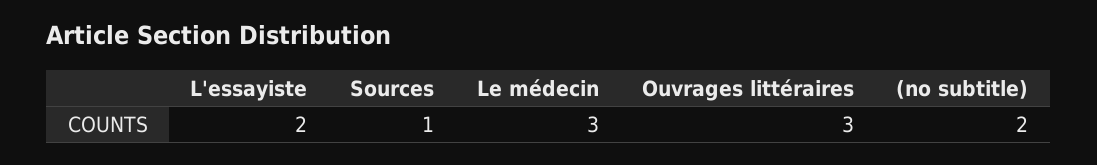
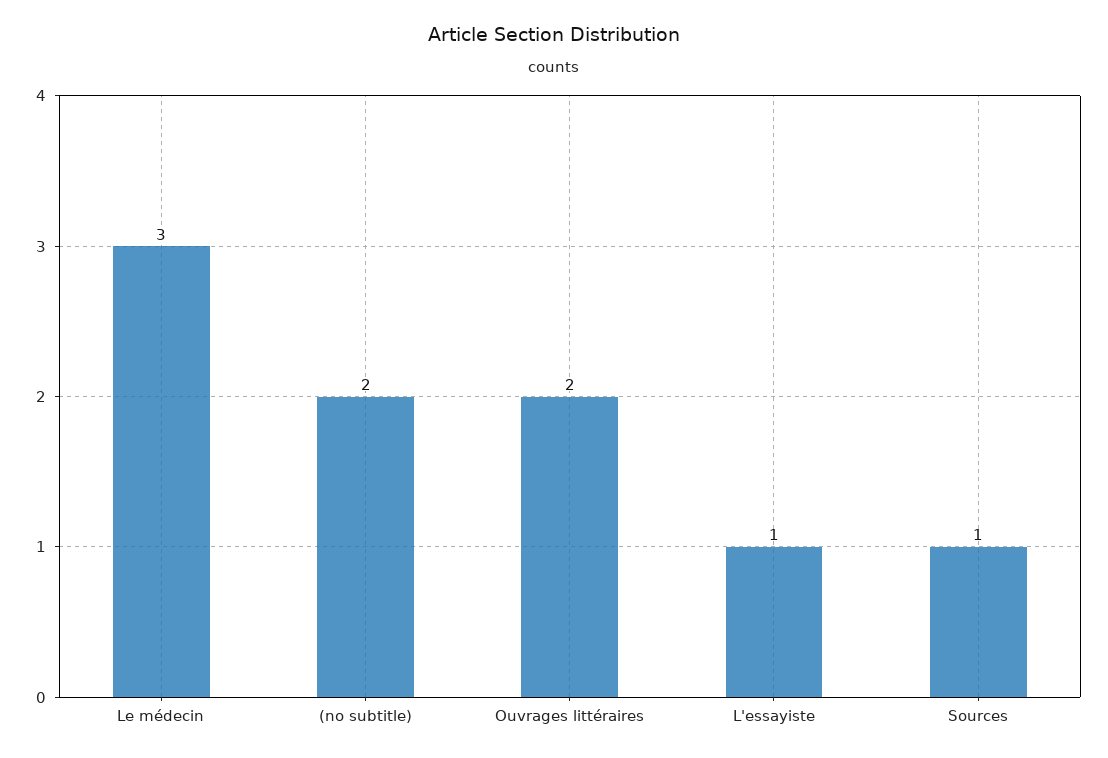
  {
-   "L'essayiste": 2,
+   "L'essayiste": 1,
    "Sources": 1,
    "Le médecin": 3,
-   "Ouvrages littéraires": 3,
+   "Ouvrages littéraires": 2,
    "(no subtitle)": 2
  }

